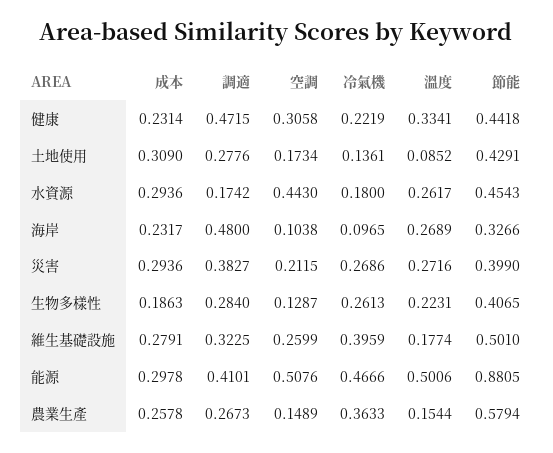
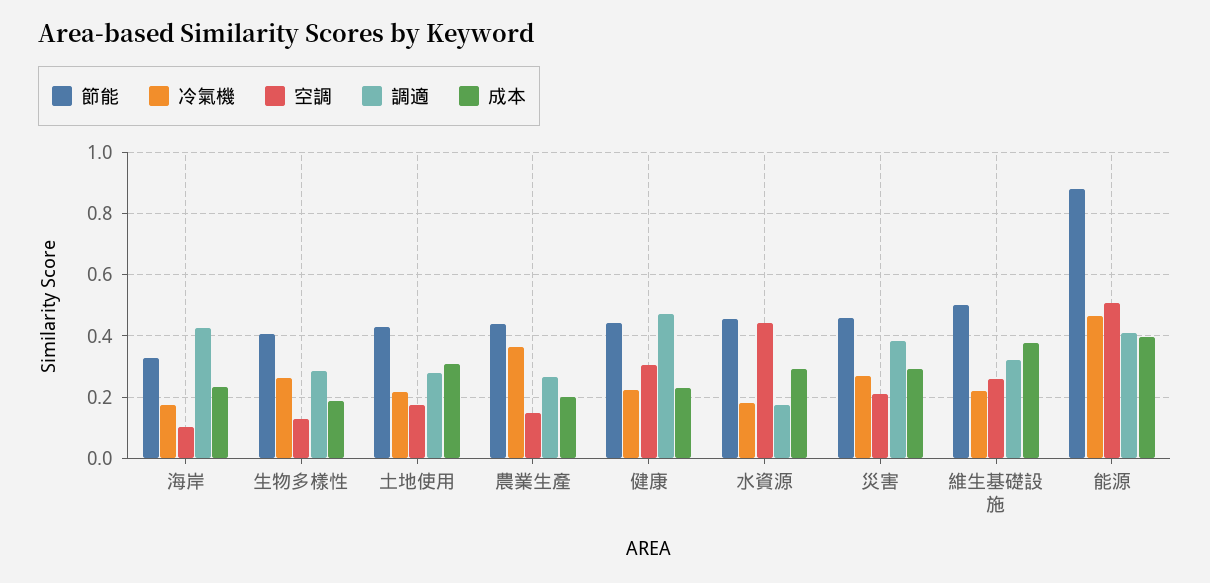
  {
    "成本": {
      "健康": 0.2314,
      "土地使用": 0.309,
      "水資源": 0.2936,
      "海岸": 0.2317,
      "災害": 0.2936,
      "生物多樣性": 0.1863,
-     "維生基礎設施": 0.2791,
+     "維生基礎設施": 0.38,
-     "能源": 0.2978,
+     "能源": 0.4,
-     "農業生產": 0.2578
+     "農業生產": 0.2
    },
    "調適": {
      "健康": 0.4715,
      "土地使用": 0.2776,
      "水資源": 0.1742,
-     "海岸": 0.48,
+     "海岸": 0.42,
      "災害": 0.3827,
      "生物多樣性": 0.284,
      "維生基礎設施": 0.3225,
      "能源": 0.4101,
      "農業生產": 0.2673
    },
    "空調": {
      "健康": 0.3058,
      "土地使用": 0.1734,
      "水資源": 0.443,
      "海岸": 0.1038,
      "災害": 0.2115,
      "生物多樣性": 0.1287,
      "維生基礎設施": 0.2599,
      "能源": 0.5076,
      "農業生產": 0.1489
    },
    "冷氣機": {
      "健康": 0.2219,
-     "土地使用": 0.1361,
+     "土地使用": 0.22,
      "水資源": 0.18,
-     "海岸": 0.0965,
+     "海岸": 0.18,
      "災害": 0.2686,
      "生物多樣性": 0.2613,
-     "維生基礎設施": 0.3959,
+     "維生基礎設施": 0.22,
      "能源": 0.4666,
      "農業生產": 0.3633
    },
-   "溫度": {
-     "健康": 0.3341,
-     "土地使用": 0.0852,
-     "水資源": 0.2617,
-     "海岸": 0.2689,
-     "災害": 0.2716,
-     "生物多樣性": 0.2231,
-     "維生基礎設施": 0.1774,
-     "能源": 0.5006,
-     "農業生產": 0.1544
-   },
    "節能": {
      "健康": 0.4418,
      "土地使用": 0.4291,
      "水資源": 0.4543,
      "海岸": 0.3266,
-     "災害": 0.399,
+     "災害": 0.46,
      "生物多樣性": 0.4065,
      "維生基礎設施": 0.501,
      "能源": 0.8805,
-     "農業生產": 0.5794
+     "農業生產": 0.44
    }
  }

